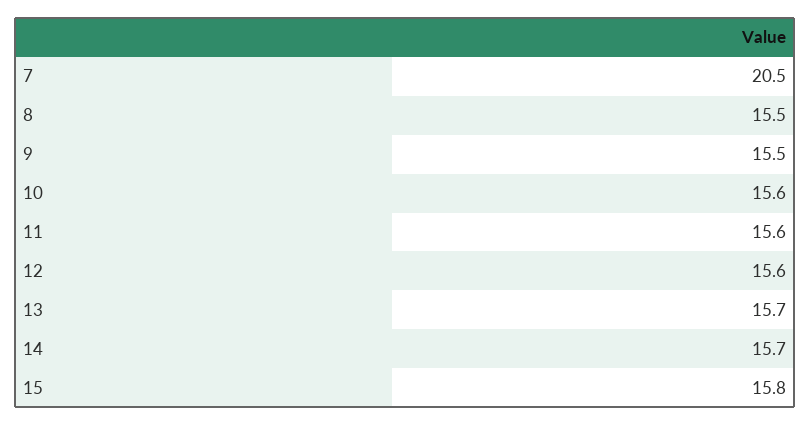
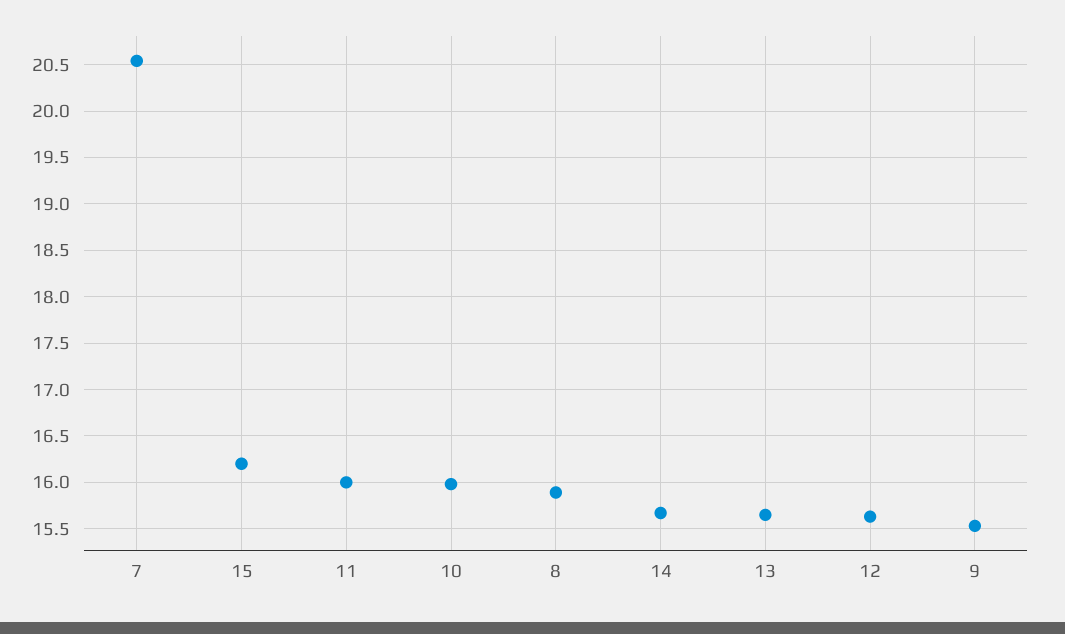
  {
    "7": 20.5,
-   "8": 15.5,
+   "8": 15.9,
    "9": 15.5,
-   "10": 15.6,
+   "10": 16,
-   "11": 15.6,
+   "11": 16,
    "12": 15.6,
    "13": 15.7,
    "14": 15.7,
-   "15": 15.8
+   "15": 16.2
  }

